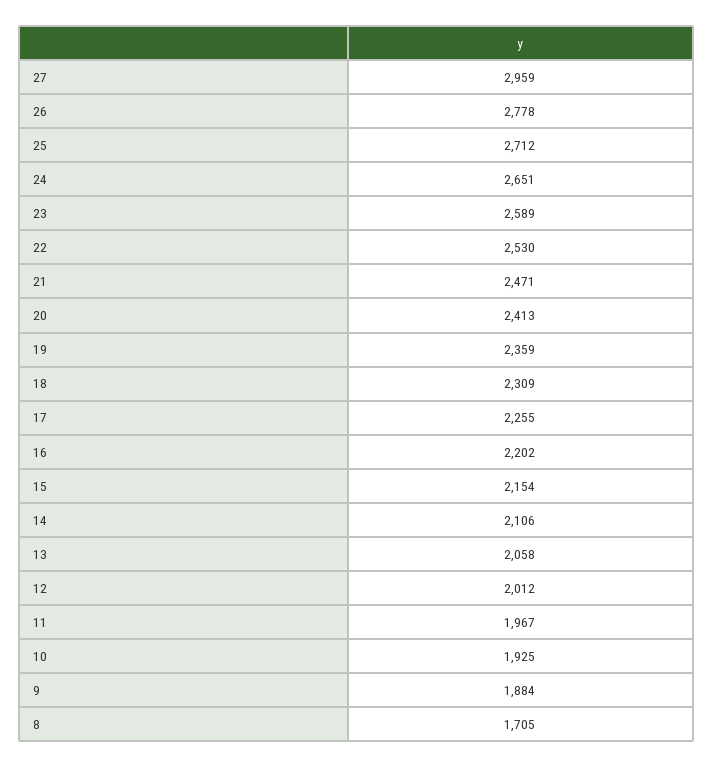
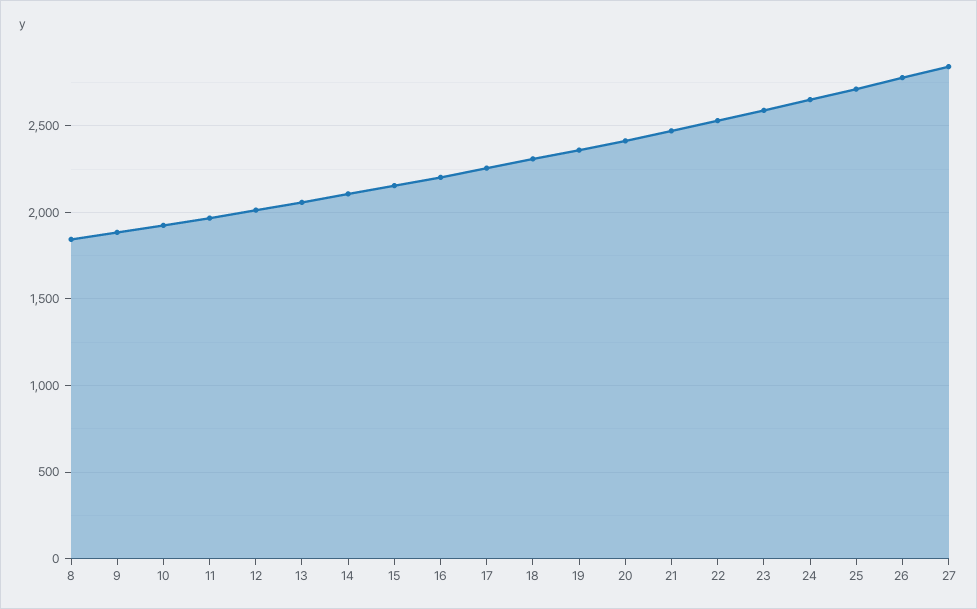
  {
-   "27": 2959,
+   "27": 2850,
    "26": 2778,
    "25": 2712,
    "24": 2651,
    "23": 2589,
    "22": 2530,
    "21": 2471,
    "20": 2413,
    "19": 2359,
    "18": 2309,
    "17": 2255,
    "16": 2202,
    "15": 2154,
    "14": 2106,
    "13": 2058,
    "12": 2012,
    "11": 1967,
    "10": 1925,
    "9": 1884,
-   "8": 1705
+   "8": 1850
  }

